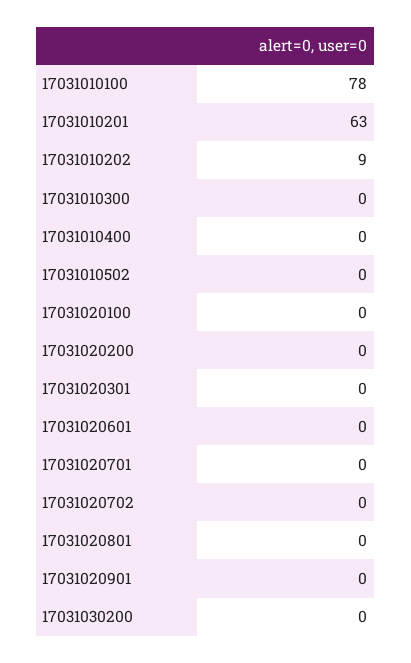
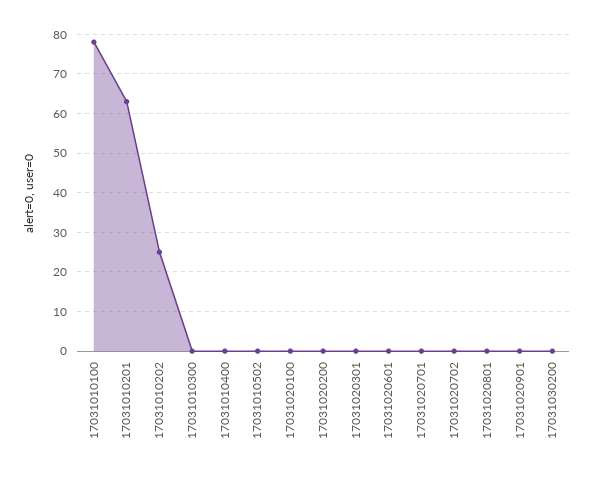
  {
    "17031010100": 78,
    "17031010201": 63,
-   "17031010202": 9,
+   "17031010202": 25,
    "17031010300": 0,
    "17031010400": 0,
    "17031010502": 0,
    "17031020100": 0,
    "17031020200": 0,
    "17031020301": 0,
    "17031020601": 0,
    "17031020701": 0,
    "17031020702": 0,
    "17031020801": 0,
    "17031020901": 0,
    "17031030200": 0
  }

